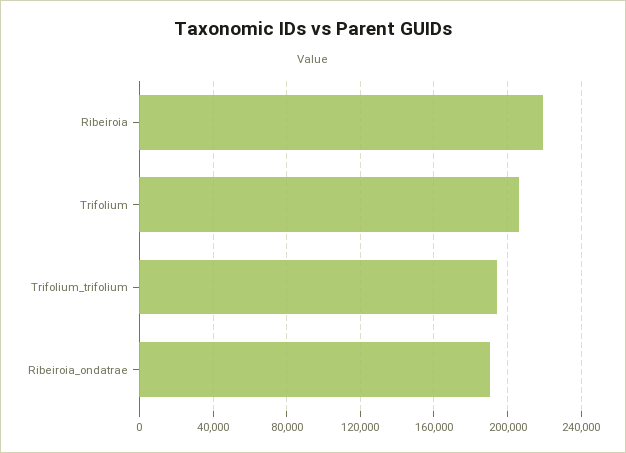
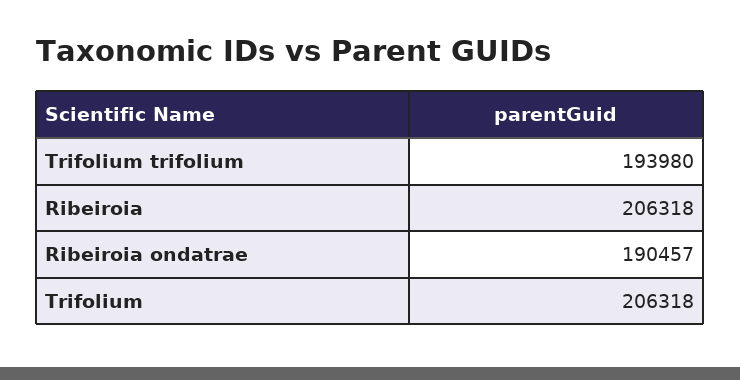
  {
-   "Ribeiroia": 220000,
+   "Ribeiroia": 206318,
    "Trifolium": 206318,
    "Trifolium_trifolium": 193980,
    "Ribeiroia_ondatrae": 190457
  }

